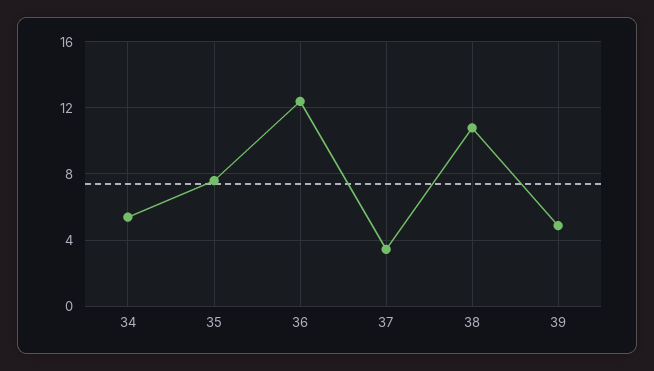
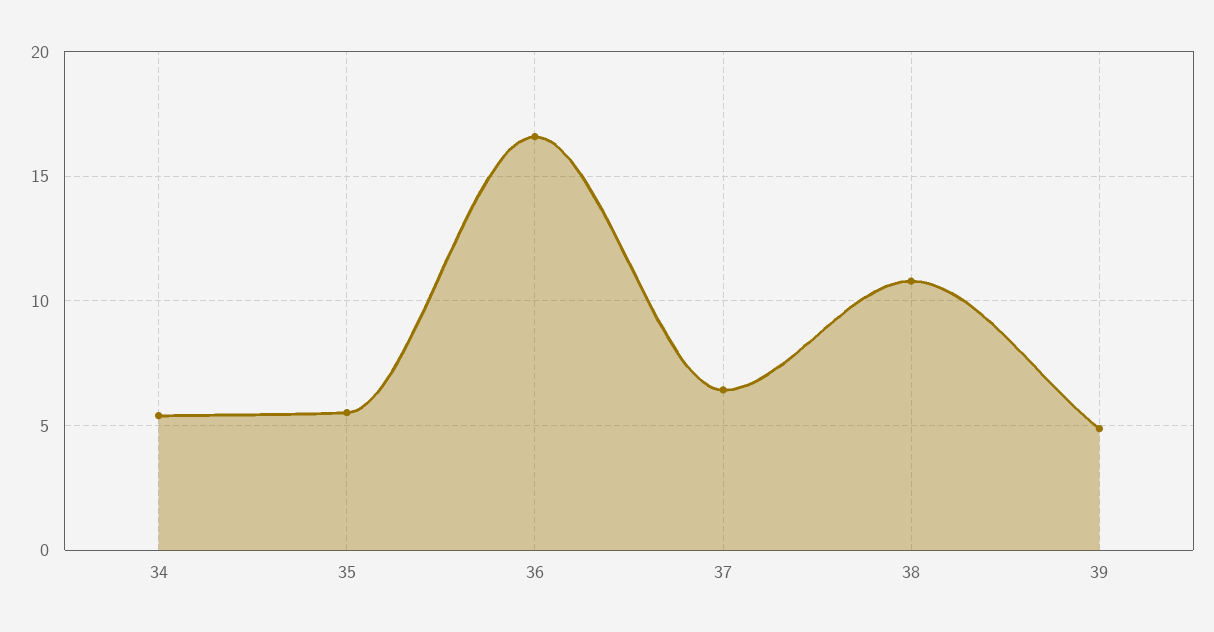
  {
    "34": 5.5,
-   "35": 7.5,
+   "35": 5.5,
-   "36": 12.5,
+   "36": 16.5,
-   "37": 3.5,
+   "37": 6.5,
    "38": 11,
    "39": 5
  }

